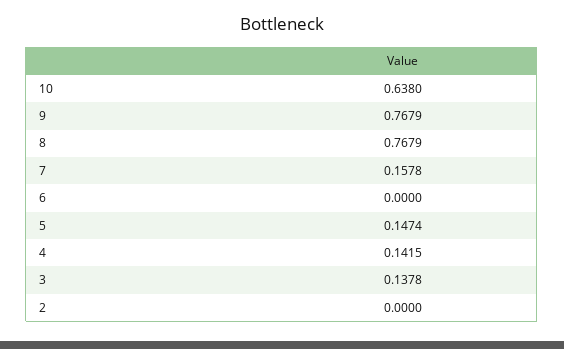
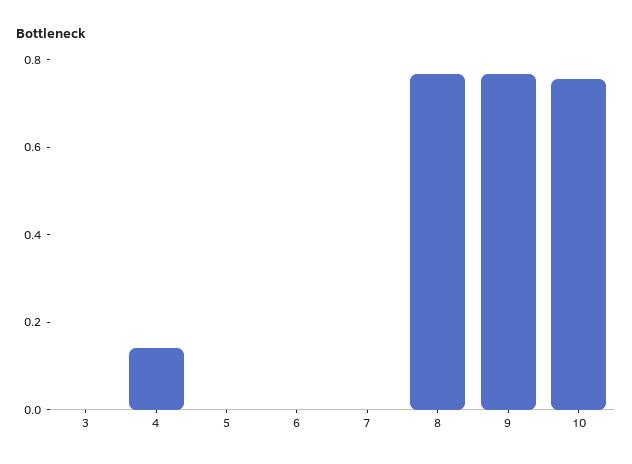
  {
-   "10": 0.638,
+   "10": 0.75,
    "9": 0.7679,
    "8": 0.7679,
-   "7": 0.1578,
+   "7": 0,
    "6": 0,
-   "5": 0.1474,
+   "5": 0,
    "4": 0.1415,
-   "3": 0.1378,
+   "3": 0
-   "2": 0
  }

